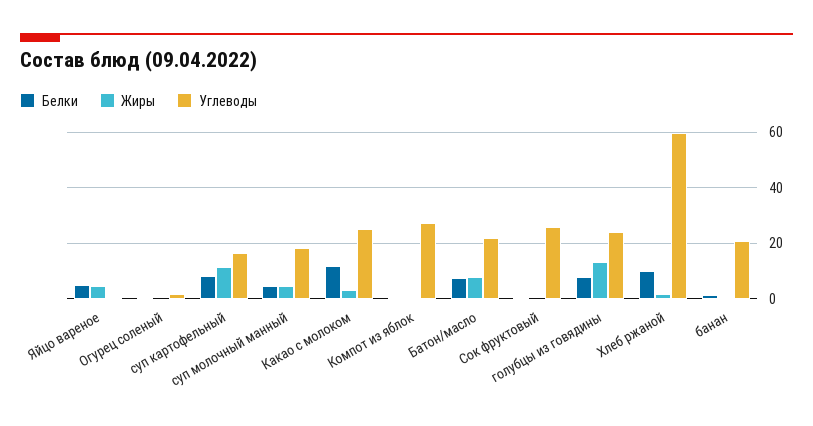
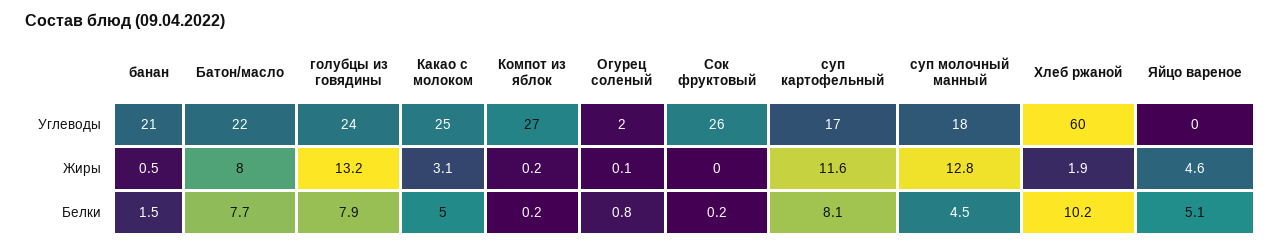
  {
    "Белки": {
      "Яйцо вареное": 5.1,
      "Огурец соленый": 0.8,
      "суп картофельный": 8.1,
      "суп молочный манный": 4.5,
-     "Какао с молоком": 12.5,
+     "Какао с молоком": 5,
      "Компот из яблок": 0.2,
      "Батон/масло": 7.7,
      "Сок фруктовый": 0.2,
      "голубцы из говядины": 7.9,
      "Хлеб ржаной": 10.2,
      "банан": 1.5
    },
    "Жиры": {
      "Яйцо вареное": 4.6,
      "Огурец соленый": 0.1,
      "суп картофельный": 11.6,
-     "суп молочный манный": 5,
+     "суп молочный манный": 12.8,
      "Какао с молоком": 3.1,
      "Компот из яблок": 0.2,
      "Батон/масло": 8,
      "Сок фруктовый": 0,
      "голубцы из говядины": 13.2,
      "Хлеб ржаной": 1.9,
      "банан": 0.5
    },
    "Углеводы": {
      "Яйцо вареное": 0,
      "Огурец соленый": 2,
      "суп картофельный": 17,
      "суп молочный манный": 18,
      "Какао с молоком": 25,
      "Компот из яблок": 27,
      "Батон/масло": 22,
      "Сок фруктовый": 26,
      "голубцы из говядины": 24,
      "Хлеб ржаной": 60,
      "банан": 21
    }
  }

